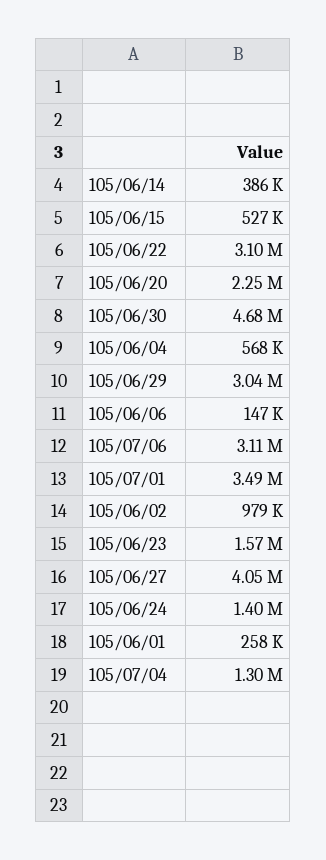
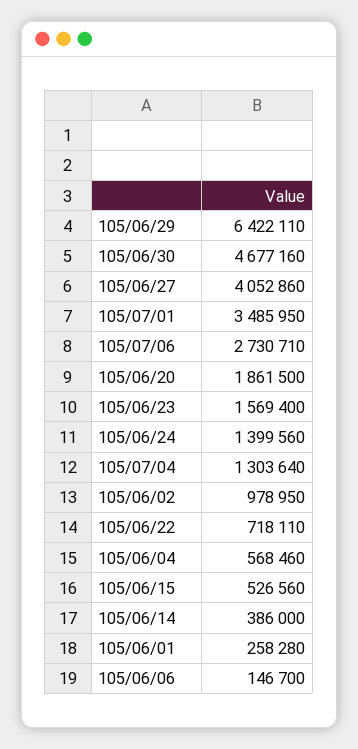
  {
    "105/06/14": 386000,
    "105/06/15": 526560,
-   "105/06/22": 3100000,
+   "105/06/22": 718110,
-   "105/06/20": 2250000,
+   "105/06/20": 1861500,
    "105/06/30": 4677160,
    "105/06/04": 568460,
-   "105/06/29": 3040000,
+   "105/06/29": 6422110,
    "105/06/06": 146700,
-   "105/07/06": 3110000,
+   "105/07/06": 2730710,
    "105/07/01": 3485950,
    "105/06/02": 978950,
    "105/06/23": 1569400,
    "105/06/27": 4052860,
    "105/06/24": 1399560,
    "105/06/01": 258280,
    "105/07/04": 1303640
  }

